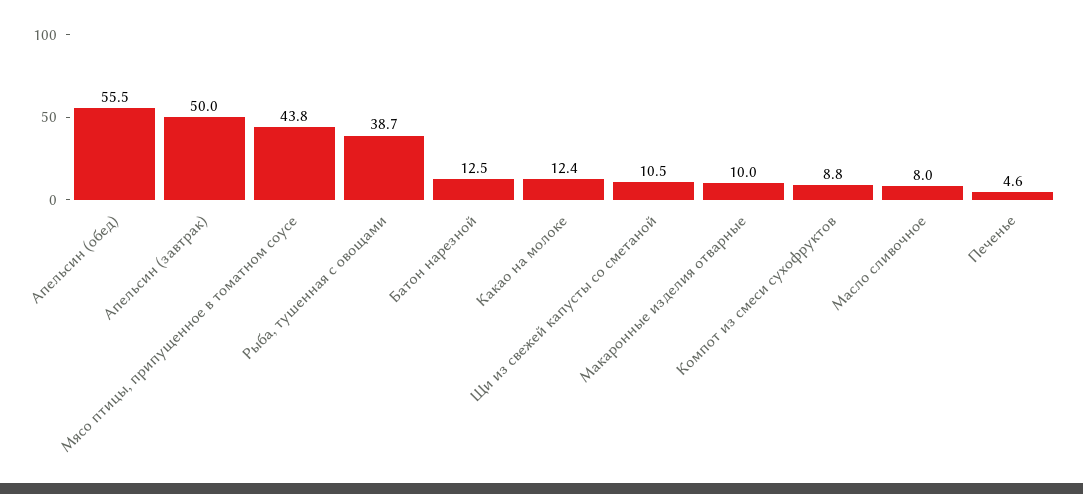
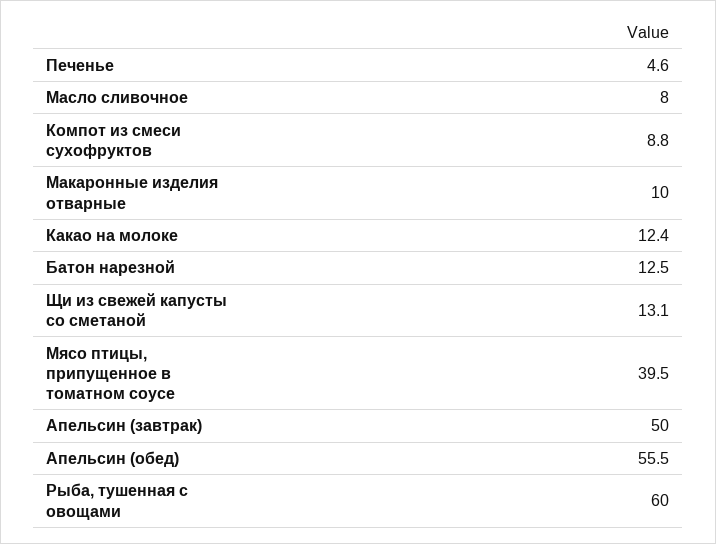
  {
    "Апельсин (обед)": 55.5,
    "Апельсин (завтрак)": 50,
-   "Мясо птицы, припущенное в томатном соусе": 43.8,
+   "Мясо птицы, припущенное в томатном соусе": 39.5,
-   "Рыба, тушенная с овощами": 38.7,
+   "Рыба, тушенная с овощами": 60,
    "Батон нарезной": 12.5,
    "Какао на молоке": 12.4,
-   "Щи из свежей капусты со сметаной": 10.5,
+   "Щи из свежей капусты со сметаной": 13.1,
    "Макаронные изделия отварные": 10,
    "Компот из смеси сухофруктов": 8.8,
    "Масло сливочное": 8,
    "Печенье": 4.6
  }

